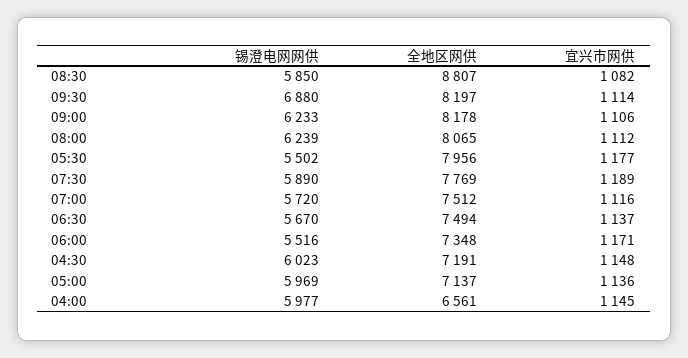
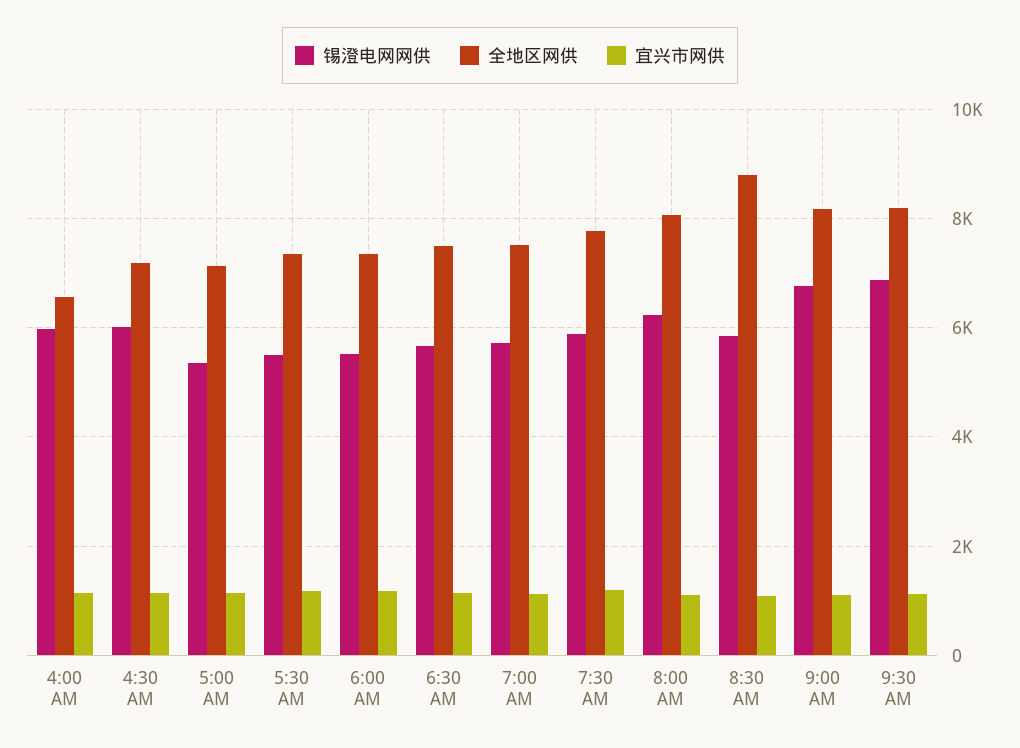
  {
    "锡澄电网网供": {
      "08:30": 5850,
      "09:30": 6880,
-     "09:00": 6233,
+     "09:00": 6800,
      "08:00": 6239,
      "05:30": 5502,
      "07:30": 5890,
      "07:00": 5720,
      "06:30": 5670,
      "06:00": 5516,
      "04:30": 6023,
-     "05:00": 5969,
+     "05:00": 5400,
      "04:00": 5977
    },
    "全地区网供": {
      "08:30": 8807,
      "09:30": 8197,
      "09:00": 8178,
      "08:00": 8065,
-     "05:30": 7956,
+     "05:30": 7400,
      "07:30": 7769,
      "07:00": 7512,
      "06:30": 7494,
      "06:00": 7348,
      "04:30": 7191,
      "05:00": 7137,
      "04:00": 6561
    },
    "宜兴市网供": {
      "08:30": 1082,
      "09:30": 1114,
      "09:00": 1106,
      "08:00": 1112,
      "05:30": 1177,
      "07:30": 1189,
      "07:00": 1116,
      "06:30": 1137,
      "06:00": 1171,
      "04:30": 1148,
      "05:00": 1136,
      "04:00": 1145
    }
  }

